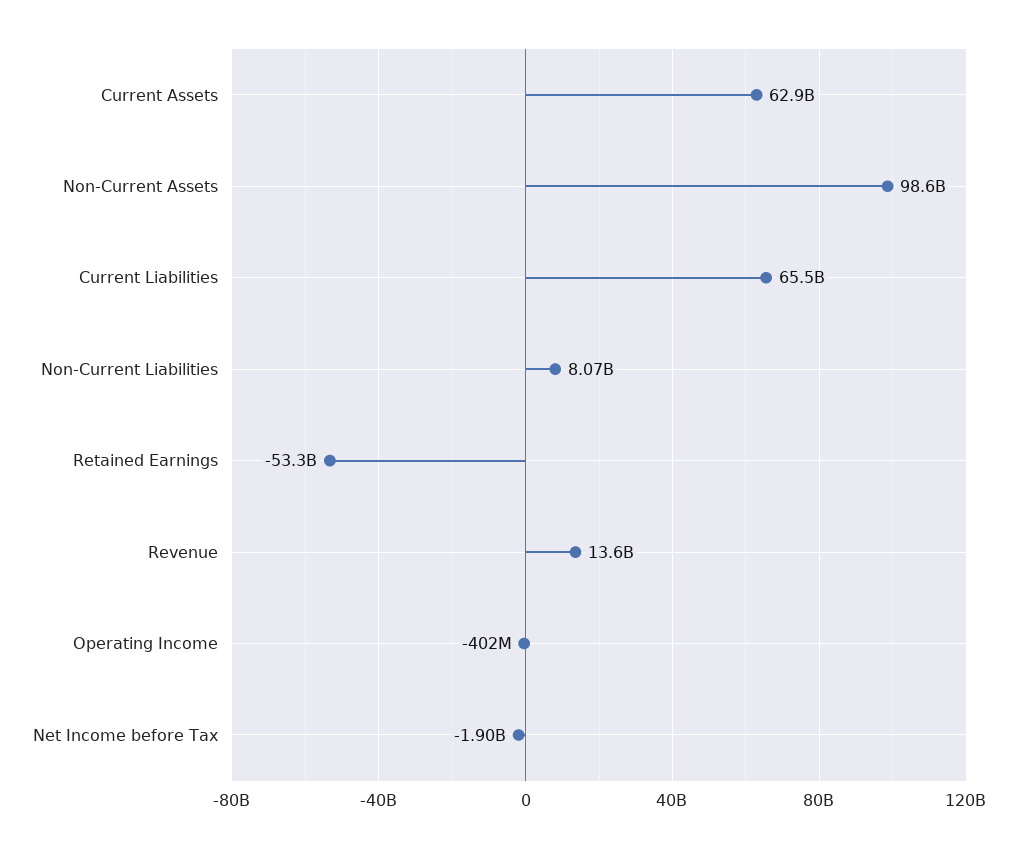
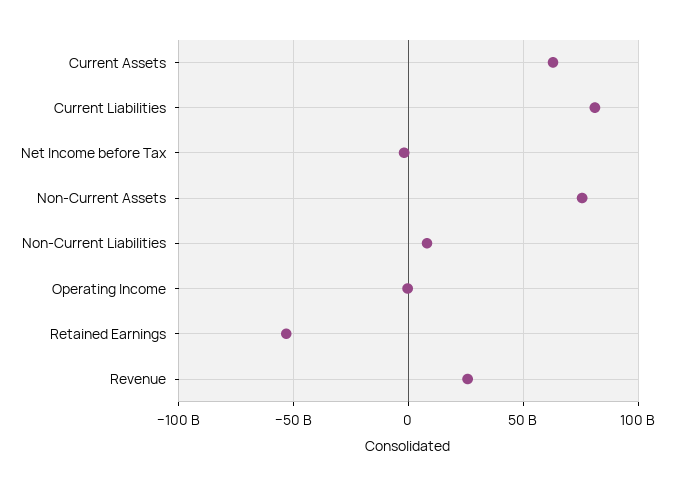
  {
    "Current Assets": 62900000000,
-   "Non-Current Assets": 98600000000,
+   "Non-Current Assets": 75000000000,
-   "Current Liabilities": 65500000000,
+   "Current Liabilities": 80000000000,
    "Non-Current Liabilities": 8070000000,
    "Retained Earnings": -53300000000,
-   "Revenue": 13600000000,
+   "Revenue": 25000000000,
    "Operating Income": -402000000,
    "Net Income before Tax": -1900000000
  }

